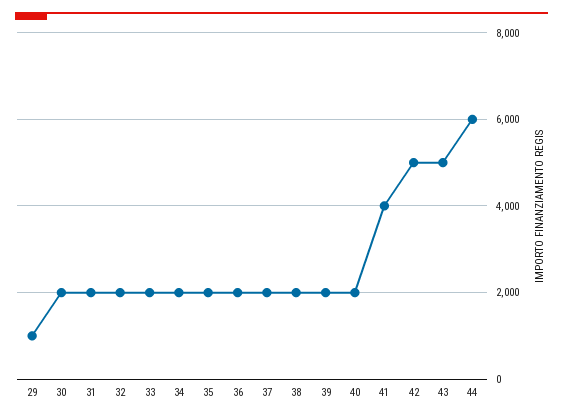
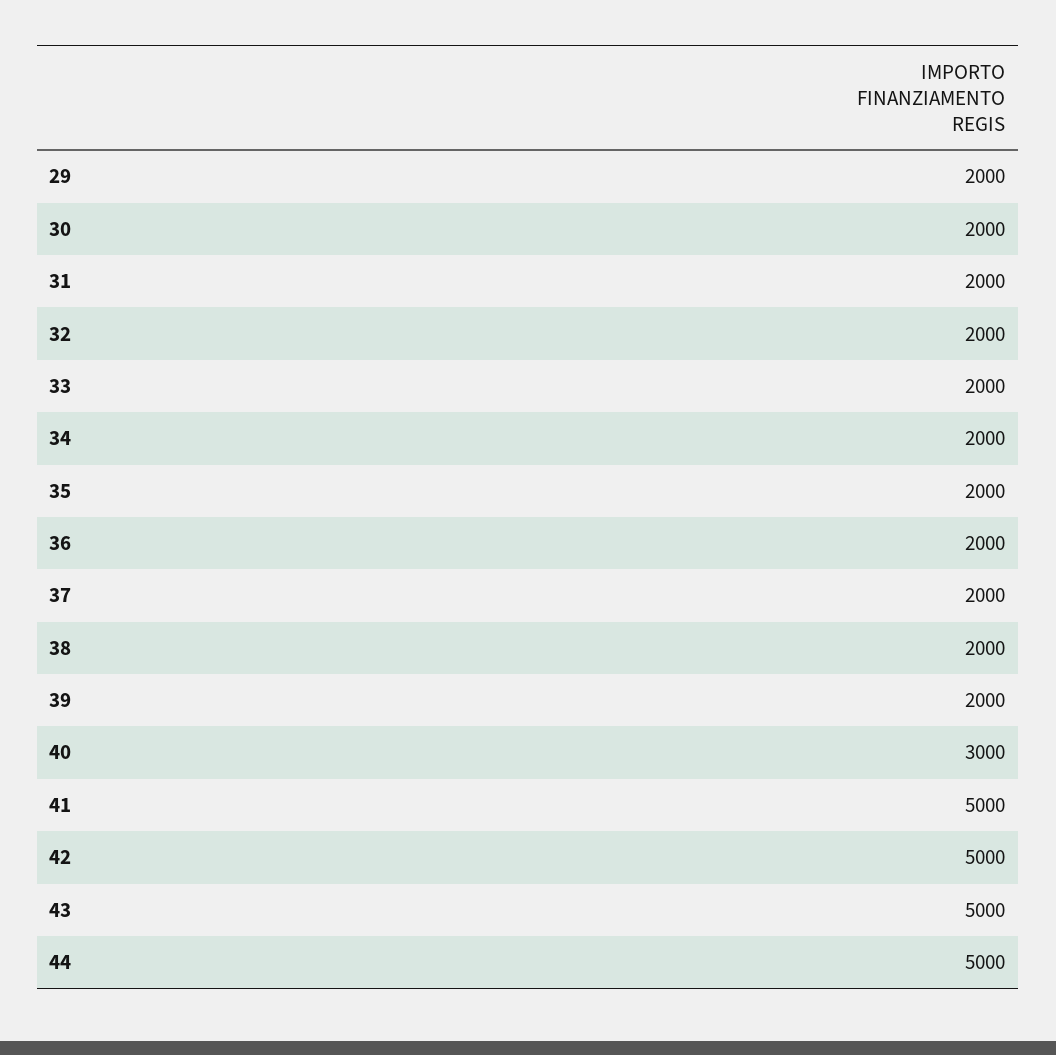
  {
-   "29": 1000,
+   "29": 2000,
    "30": 2000,
    "31": 2000,
    "32": 2000,
    "33": 2000,
    "34": 2000,
    "35": 2000,
    "36": 2000,
    "37": 2000,
    "38": 2000,
    "39": 2000,
-   "40": 2000,
+   "40": 3000,
-   "41": 4000,
+   "41": 5000,
    "42": 5000,
    "43": 5000,
-   "44": 6000
+   "44": 5000
  }

